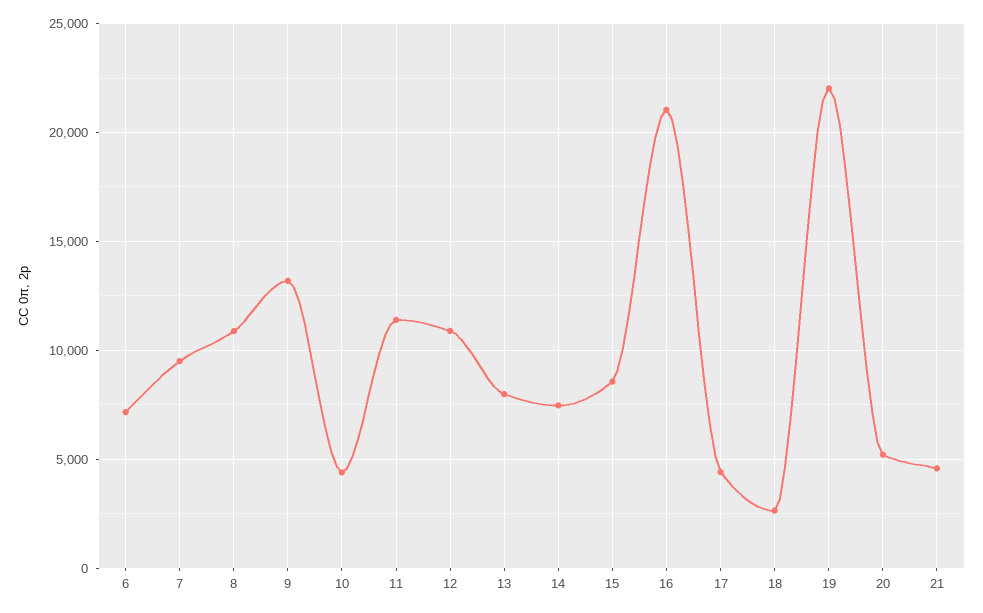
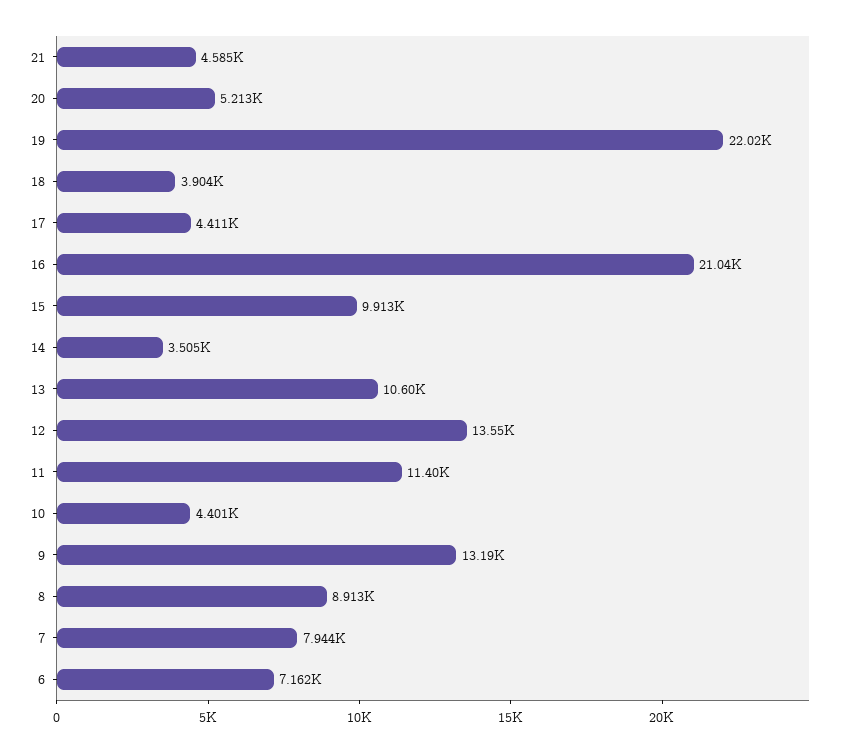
  {
    "6": 7162,
-   "7": 9500,
+   "7": 7944,
-   "8": 11000,
+   "8": 8913,
    "9": 13190,
    "10": 4401,
    "11": 11400,
-   "12": 11000,
+   "12": 13550,
-   "13": 8000,
+   "13": 10600,
-   "14": 7500,
+   "14": 3505,
-   "15": 8500,
+   "15": 9913,
    "16": 21040,
    "17": 4411,
-   "18": 2500,
+   "18": 3904,
    "19": 22020,
    "20": 5213,
    "21": 4585
  }

